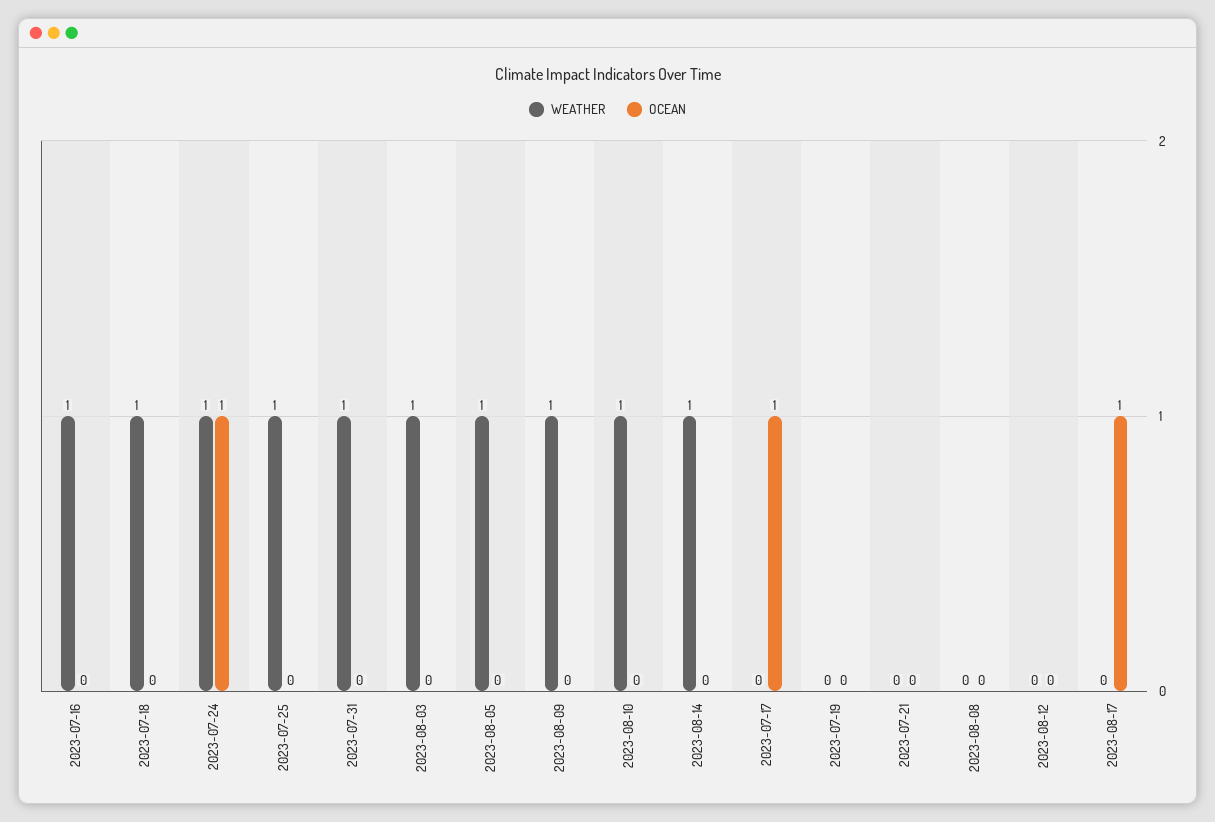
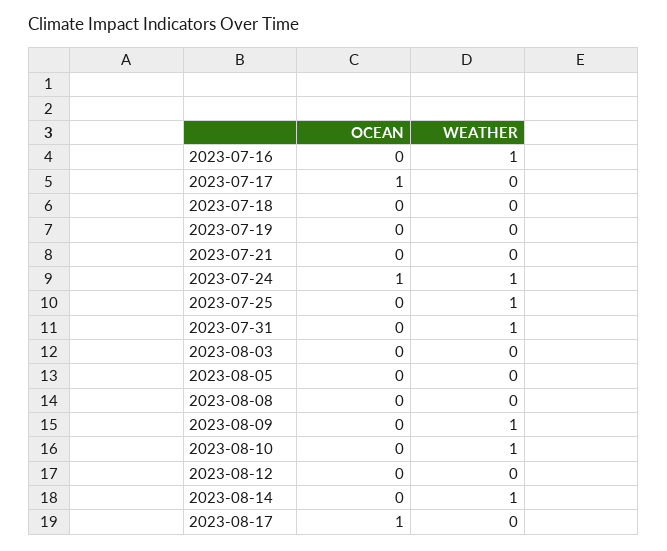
  {
    "WEATHER": {
      "2023-07-16": 1,
-     "2023-07-18": 1,
+     "2023-07-18": 0,
      "2023-07-24": 1,
      "2023-07-25": 1,
      "2023-07-31": 1,
-     "2023-08-03": 1,
+     "2023-08-03": 0,
-     "2023-08-05": 1,
+     "2023-08-05": 0,
      "2023-08-09": 1,
      "2023-08-10": 1,
      "2023-08-14": 1,
      "2023-07-17": 0,
      "2023-07-19": 0,
      "2023-07-21": 0,
      "2023-08-08": 0,
      "2023-08-12": 0,
      "2023-08-17": 0
    },
    "OCEAN": {
      "2023-07-16": 0,
      "2023-07-18": 0,
      "2023-07-24": 1,
      "2023-07-25": 0,
      "2023-07-31": 0,
      "2023-08-03": 0,
      "2023-08-05": 0,
      "2023-08-09": 0,
      "2023-08-10": 0,
      "2023-08-14": 0,
      "2023-07-17": 1,
      "2023-07-19": 0,
      "2023-07-21": 0,
      "2023-08-08": 0,
      "2023-08-12": 0,
      "2023-08-17": 1
    }
  }

